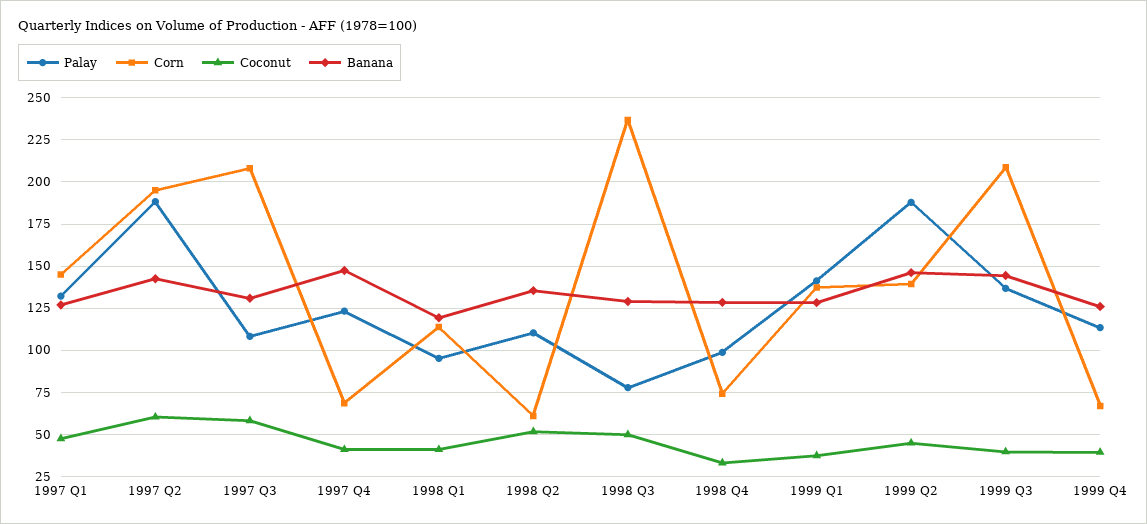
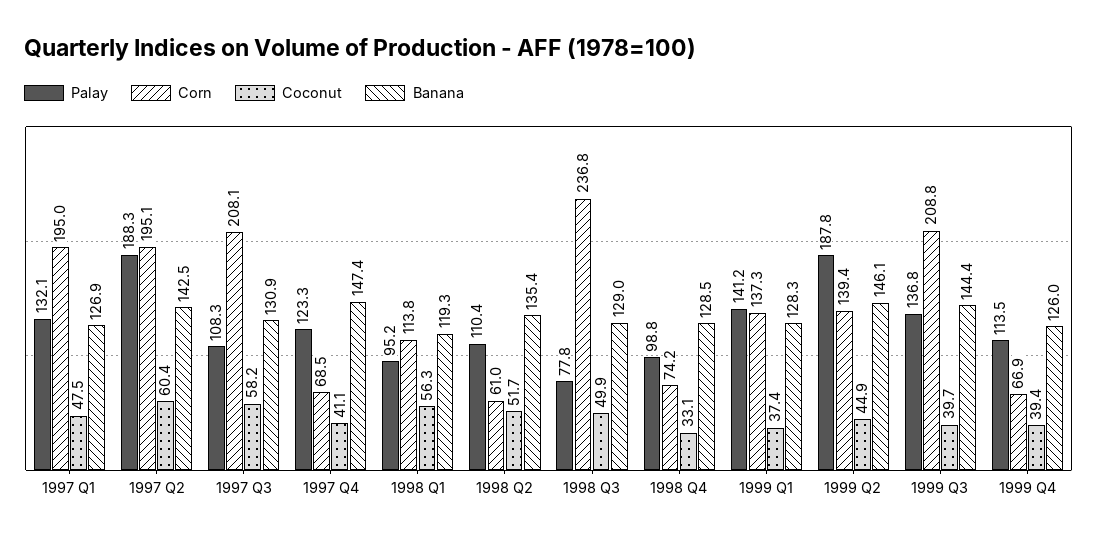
  {
    "Palay": {
      "1997 Q1": 132.1,
      "1997 Q2": 188.3,
      "1997 Q3": 108.3,
      "1997 Q4": 123.3,
      "1998 Q1": 95.2,
      "1998 Q2": 110.4,
      "1998 Q3": 77.8,
      "1998 Q4": 98.8,
      "1999 Q1": 141.2,
      "1999 Q2": 187.8,
      "1999 Q3": 136.8,
      "1999 Q4": 113.5
    },
    "Corn": {
-     "1997 Q1": 145,
+     "1997 Q1": 195,
      "1997 Q2": 195.1,
      "1997 Q3": 208.1,
      "1997 Q4": 68.5,
      "1998 Q1": 113.8,
      "1998 Q2": 61,
      "1998 Q3": 236.8,
      "1998 Q4": 74.2,
      "1999 Q1": 137.3,
      "1999 Q2": 139.4,
      "1999 Q3": 208.8,
      "1999 Q4": 66.9
    },
    "Coconut": {
      "1997 Q1": 47.5,
      "1997 Q2": 60.4,
      "1997 Q3": 58.2,
      "1997 Q4": 41.1,
-     "1998 Q1": 40,
+     "1998 Q1": 56.3,
      "1998 Q2": 51.7,
      "1998 Q3": 49.9,
      "1998 Q4": 33.1,
      "1999 Q1": 37.4,
      "1999 Q2": 44.9,
      "1999 Q3": 39.7,
      "1999 Q4": 39.4
    },
    "Banana": {
      "1997 Q1": 126.9,
      "1997 Q2": 142.5,
      "1997 Q3": 130.9,
      "1997 Q4": 147.4,
      "1998 Q1": 119.3,
      "1998 Q2": 135.4,
      "1998 Q3": 129,
      "1998 Q4": 128.5,
      "1999 Q1": 128.3,
      "1999 Q2": 146.1,
      "1999 Q3": 144.4,
      "1999 Q4": 126
    }
  }

